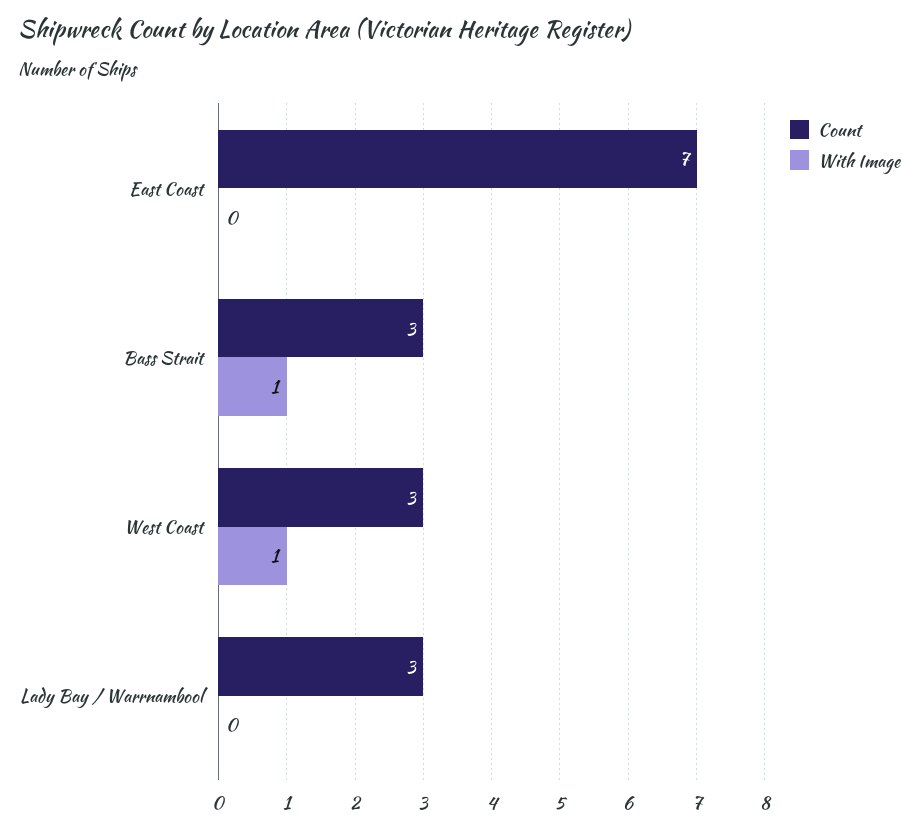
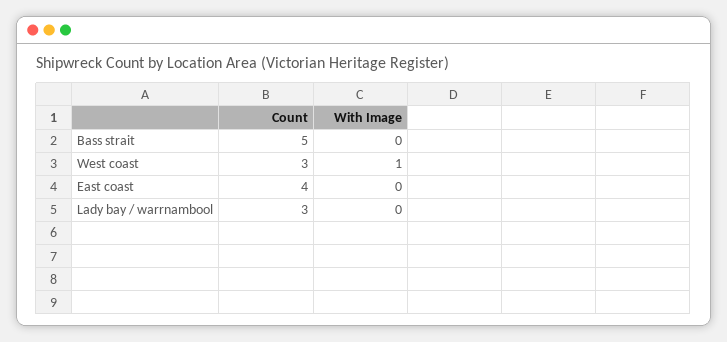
  {
    "Count": {
-     "East Coast": 7,
+     "East Coast": 4,
-     "Bass Strait": 3,
+     "Bass Strait": 5,
      "West Coast": 3,
      "Lady Bay / Warrnambool": 3
    },
    "With Image": {
      "East Coast": 0,
-     "Bass Strait": 1,
+     "Bass Strait": 0,
      "West Coast": 1,
      "Lady Bay / Warrnambool": 0
    }
  }

